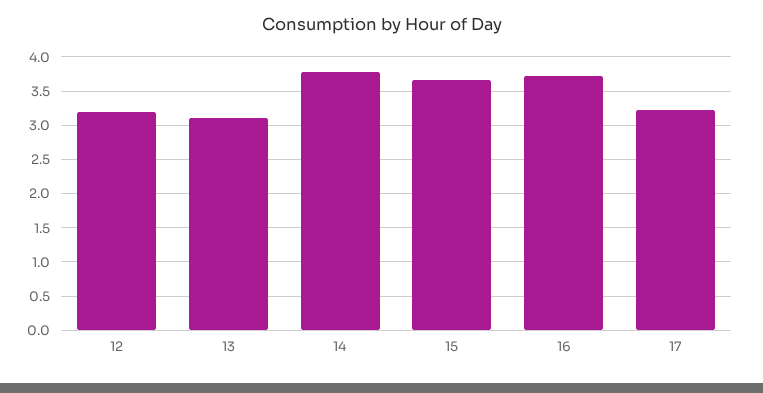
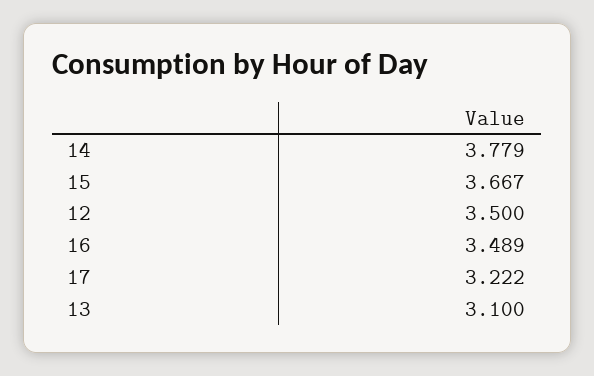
  {
-   "12": 3.2,
+   "12": 3.5,
    "13": 3.1,
    "14": 3.779,
    "15": 3.667,
-   "16": 3.7,
+   "16": 3.489,
    "17": 3.222
  }

